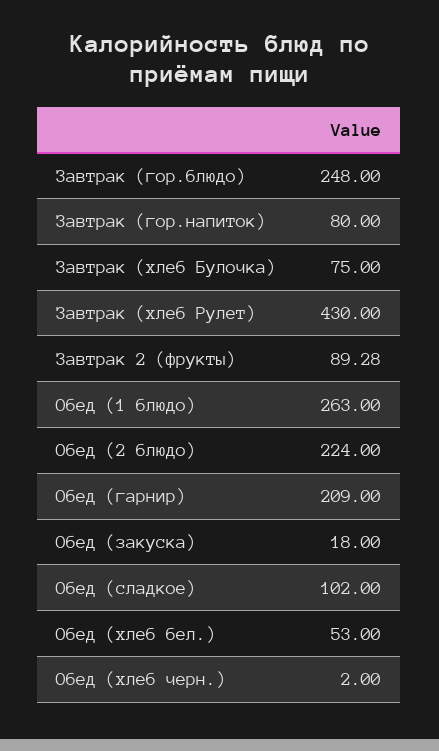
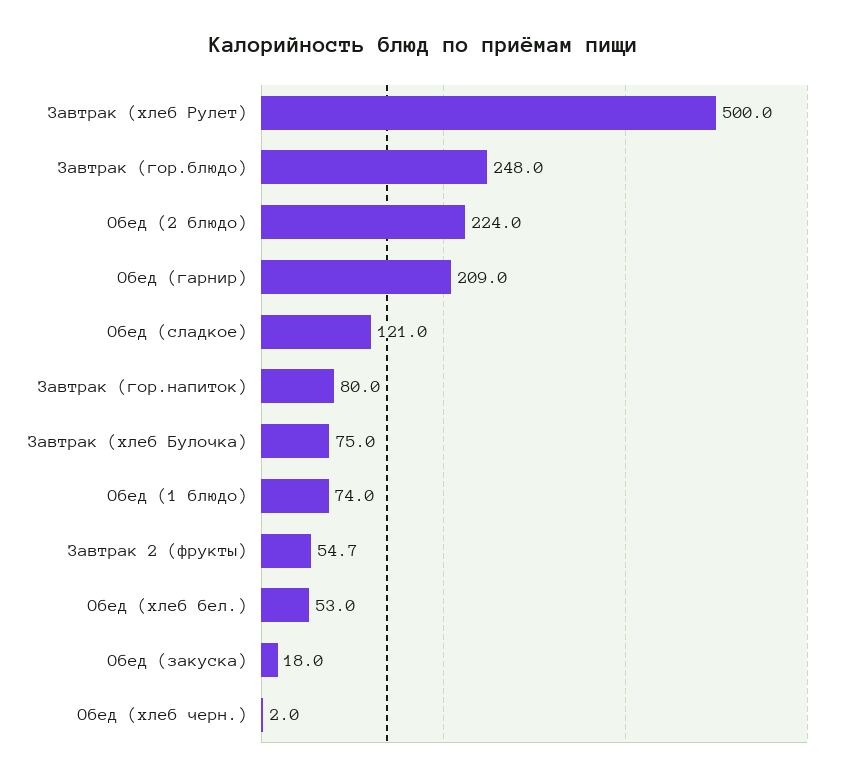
  {
    "Завтрак (гор.блюдо)": 248,
    "Завтрак (гор.напиток)": 80,
    "Завтрак (хлеб Булочка)": 75,
-   "Завтрак (хлеб Рулет)": 430,
+   "Завтрак (хлеб Рулет)": 500,
-   "Завтрак 2 (фрукты)": 89.28,
+   "Завтрак 2 (фрукты)": 54.7,
-   "Обед (1 блюдо)": 263,
+   "Обед (1 блюдо)": 74,
    "Обед (2 блюдо)": 224,
    "Обед (гарнир)": 209,
    "Обед (закуска)": 18,
-   "Обед (сладкое)": 102,
+   "Обед (сладкое)": 121,
    "Обед (хлеб бел.)": 53,
    "Обед (хлеб черн.)": 2
  }

